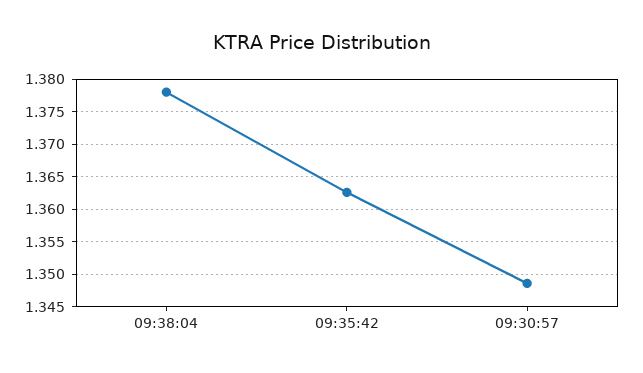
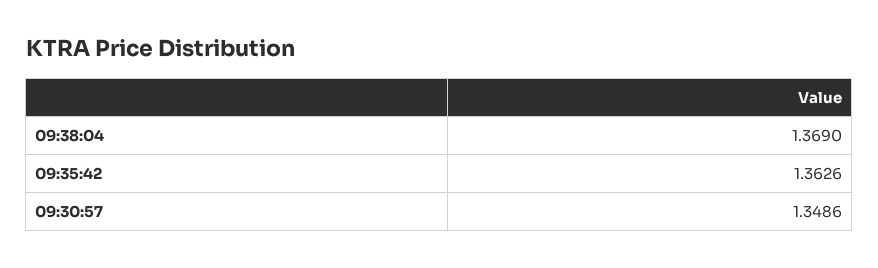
  {
-   "09:38:04": 1.378,
+   "09:38:04": 1.369,
    "09:35:42": 1.3626,
    "09:30:57": 1.3486
  }

